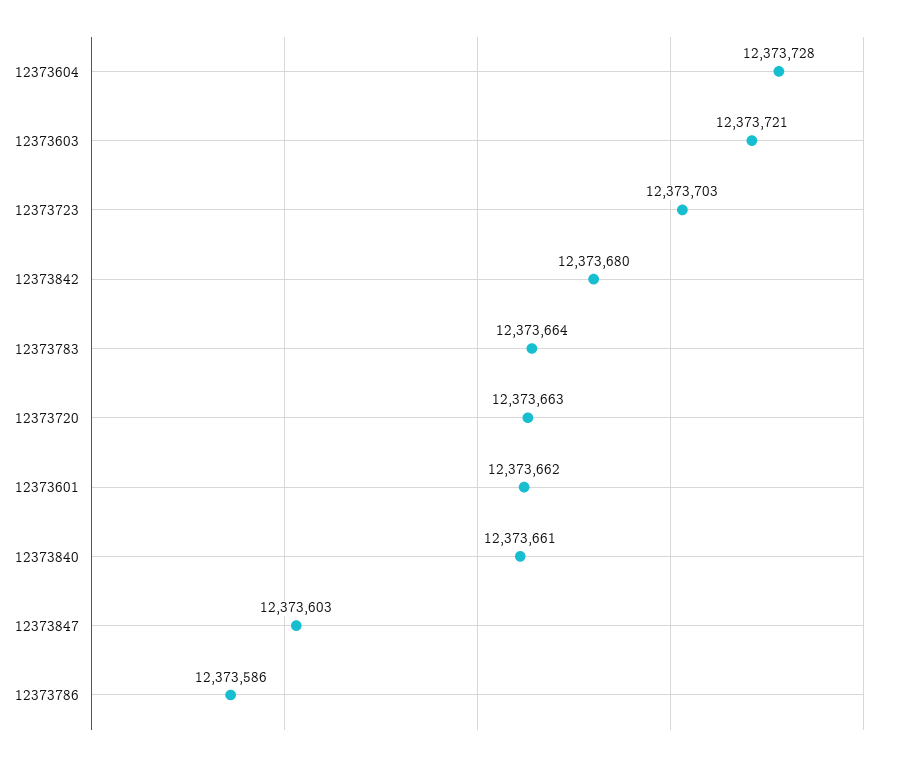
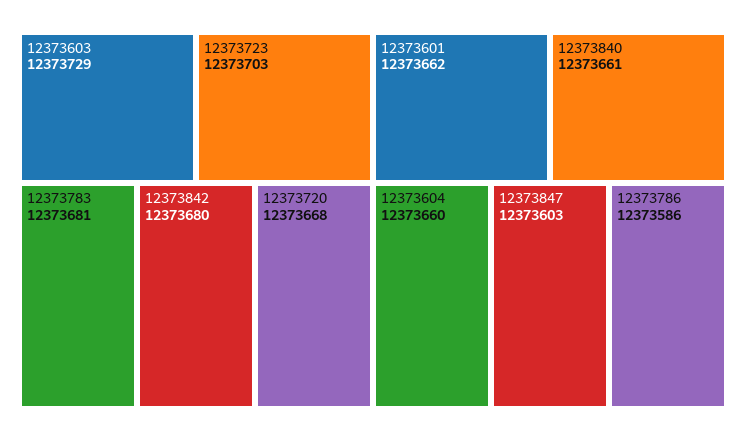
  {
-   "12373604": 12373728,
+   "12373604": 12373660,
-   "12373603": 12373721,
+   "12373603": 12373729,
    "12373723": 12373703,
    "12373842": 12373680,
-   "12373783": 12373664,
+   "12373783": 12373681,
-   "12373720": 12373663,
+   "12373720": 12373668,
    "12373601": 12373662,
    "12373840": 12373661,
    "12373847": 12373603,
    "12373786": 12373586
  }

